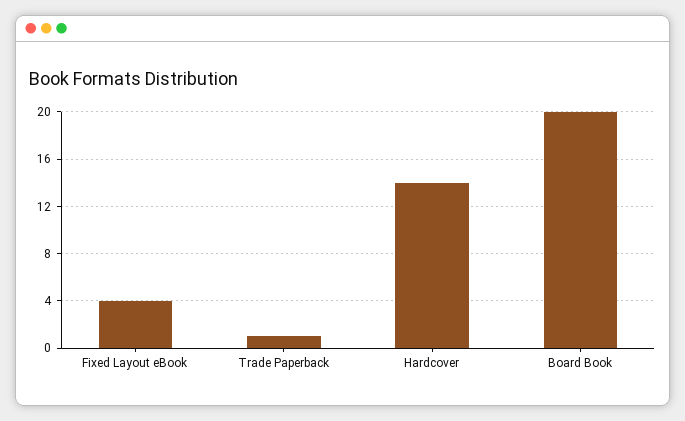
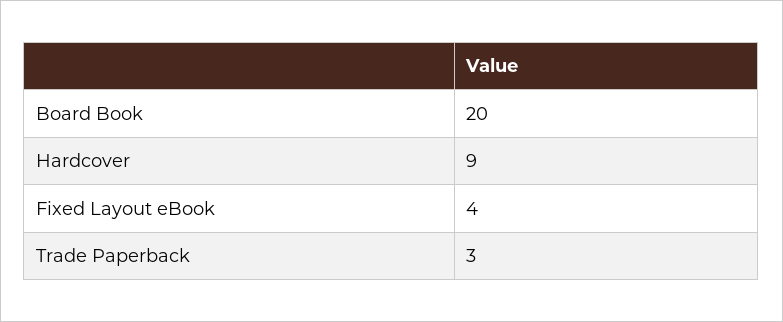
  {
    "Fixed Layout eBook": 4,
-   "Trade Paperback": 1,
+   "Trade Paperback": 3,
-   "Hardcover": 14,
+   "Hardcover": 9,
    "Board Book": 20
  }

